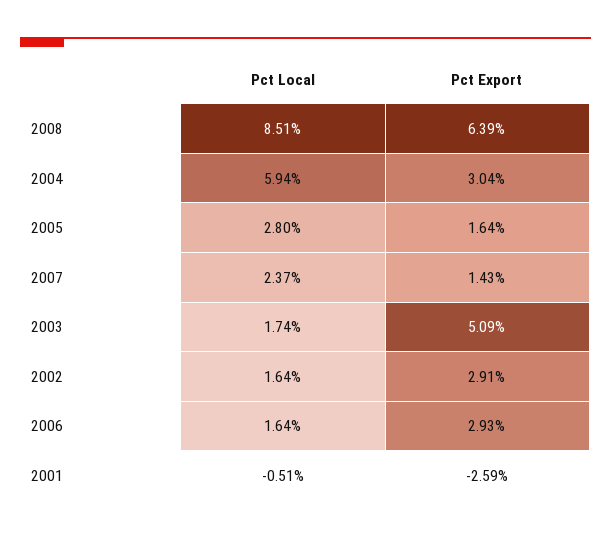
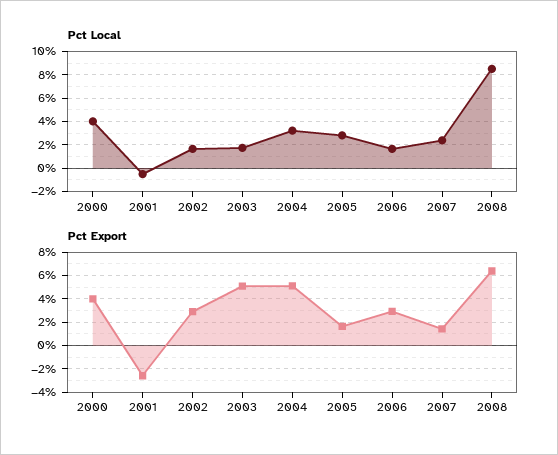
  {
    "Pct Local": {
      "2008": 8.51,
-     "2004": 5.94,
+     "2004": 3,
      "2005": 2.8,
      "2007": 2.37,
      "2003": 1.74,
      "2002": 1.64,
      "2006": 1.64,
-     "2001": -0.51
+     "2001": -0.51,
+     "2000": 4
    },
    "Pct Export": {
      "2008": 6.39,
-     "2004": 3.04,
+     "2004": 5,
      "2005": 1.64,
      "2007": 1.43,
      "2003": 5.09,
      "2002": 2.91,
      "2006": 2.93,
-     "2001": -2.59
+     "2001": -2.59,
+     "2000": 4
    }
  }

